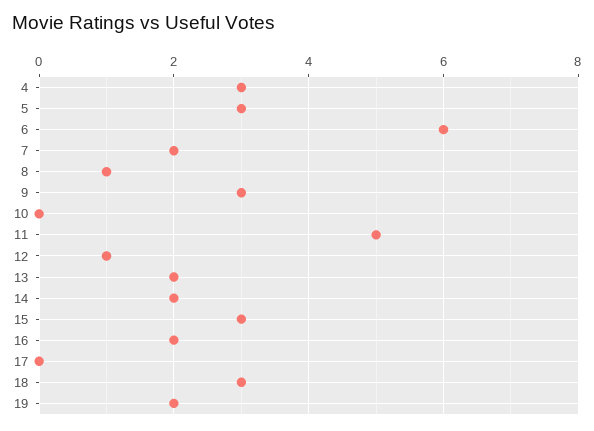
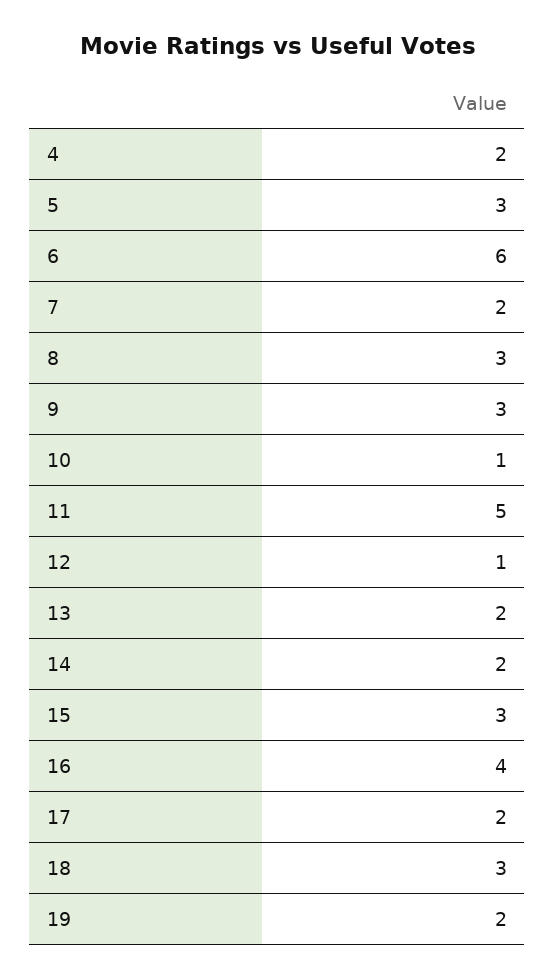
  {
-   "4": 3,
+   "4": 2,
    "5": 3,
    "6": 6,
    "7": 2,
-   "8": 1,
+   "8": 3,
    "9": 3,
-   "10": 0,
+   "10": 1,
    "11": 5,
    "12": 1,
    "13": 2,
    "14": 2,
    "15": 3,
-   "16": 2,
+   "16": 4,
-   "17": 0,
+   "17": 2,
    "18": 3,
    "19": 2
  }

